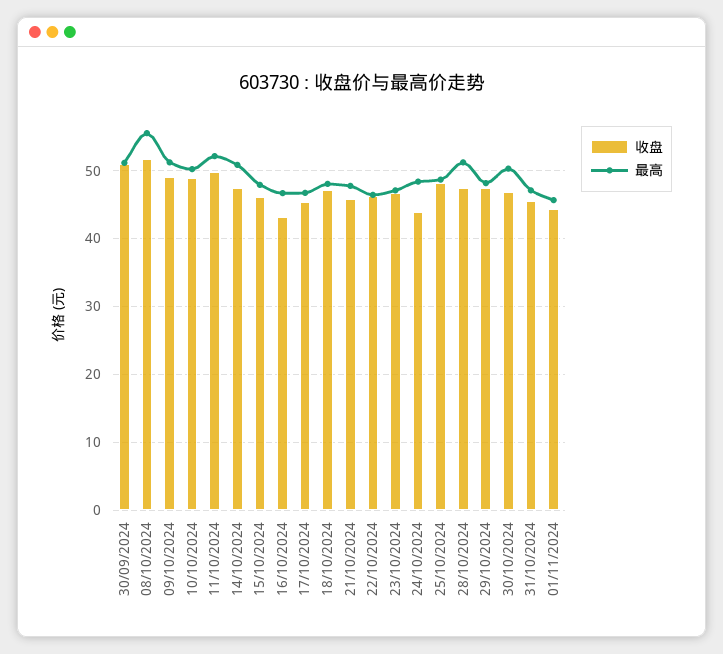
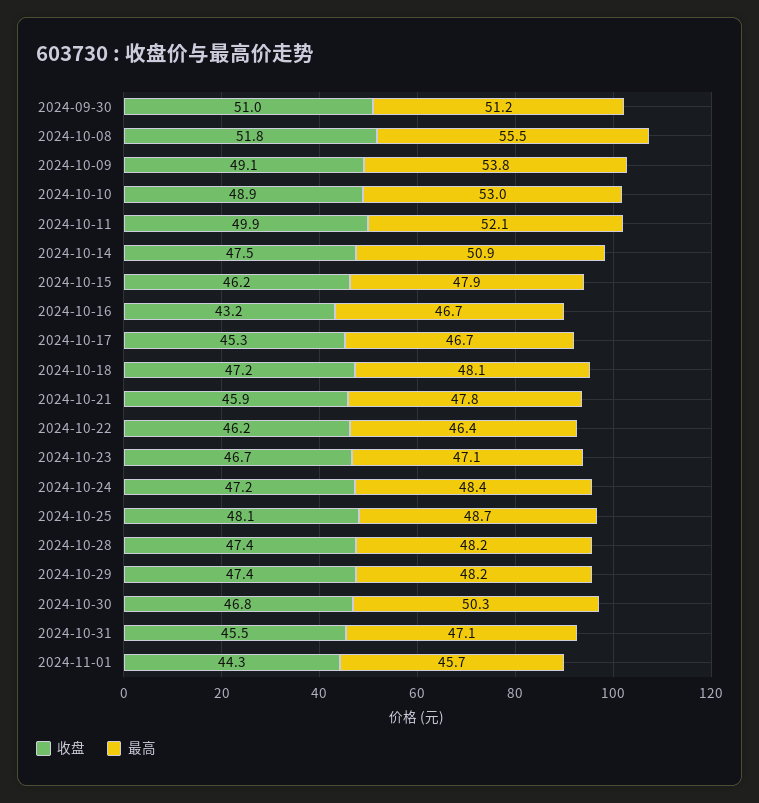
  {
    "收盘": {
      "30/09/2024": 51,
      "08/10/2024": 51.8,
      "09/10/2024": 49.1,
      "10/10/2024": 48.9,
      "11/10/2024": 49.9,
      "14/10/2024": 47.5,
      "15/10/2024": 46.2,
      "16/10/2024": 43.2,
      "17/10/2024": 45.3,
      "18/10/2024": 47.2,
      "21/10/2024": 45.9,
      "22/10/2024": 46.2,
      "23/10/2024": 46.7,
-     "24/10/2024": 44,
+     "24/10/2024": 47.2,
      "25/10/2024": 48.1,
      "28/10/2024": 47.4,
      "29/10/2024": 47.4,
      "30/10/2024": 46.8,
      "31/10/2024": 45.5,
      "01/11/2024": 44.3
    },
    "最高": {
      "30/09/2024": 51.2,
      "08/10/2024": 55.5,
-     "09/10/2024": 51,
+     "09/10/2024": 53.8,
-     "10/10/2024": 50,
+     "10/10/2024": 53,
      "11/10/2024": 52.1,
      "14/10/2024": 50.9,
      "15/10/2024": 47.9,
      "16/10/2024": 46.7,
      "17/10/2024": 46.7,
      "18/10/2024": 48.1,
      "21/10/2024": 47.8,
      "22/10/2024": 46.4,
      "23/10/2024": 47.1,
      "24/10/2024": 48.4,
      "25/10/2024": 48.7,
-     "28/10/2024": 51,
+     "28/10/2024": 48.2,
      "29/10/2024": 48.2,
      "30/10/2024": 50.3,
      "31/10/2024": 47.1,
      "01/11/2024": 45.7
    }
  }

